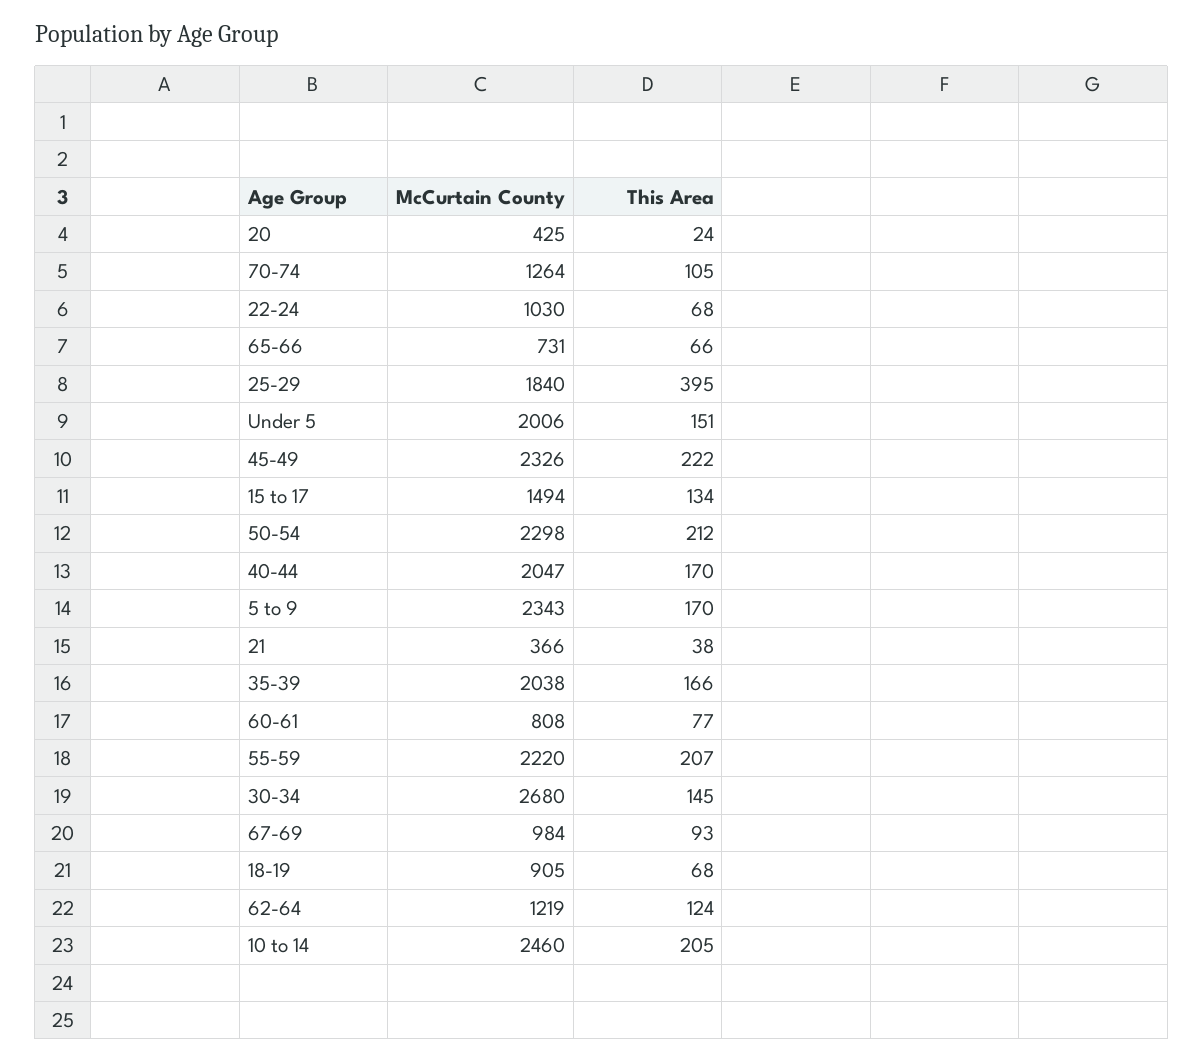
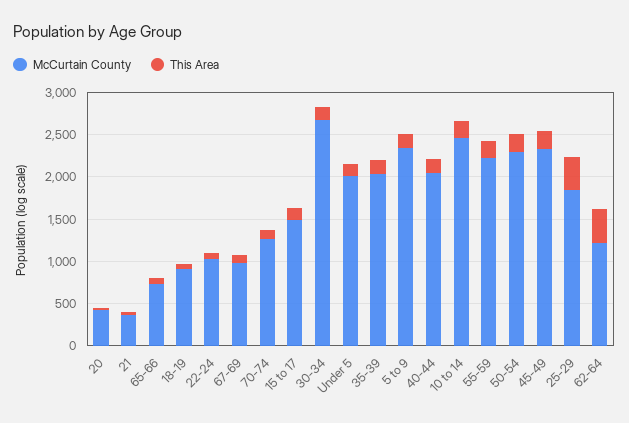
  {
    "McCurtain County": {
      "20": 425,
      "70-74": 1264,
      "22-24": 1030,
      "65-66": 731,
      "25-29": 1840,
      "Under 5": 2006,
      "45-49": 2326,
      "15 to 17": 1494,
      "50-54": 2298,
      "40-44": 2047,
      "5 to 9": 2343,
      "21": 366,
      "35-39": 2038,
-     "60-61": 808,
      "55-59": 2220,
      "30-34": 2680,
      "67-69": 984,
      "18-19": 905,
      "62-64": 1219,
      "10 to 14": 2460
    },
    "This Area": {
      "20": 24,
      "70-74": 105,
      "22-24": 68,
      "65-66": 66,
      "25-29": 395,
      "Under 5": 151,
      "45-49": 222,
      "15 to 17": 134,
      "50-54": 212,
      "40-44": 170,
      "5 to 9": 170,
      "21": 38,
      "35-39": 166,
-     "60-61": 77,
      "55-59": 207,
      "30-34": 145,
      "67-69": 93,
      "18-19": 68,
-     "62-64": 124,
+     "62-64": 400,
      "10 to 14": 205
    }
  }

